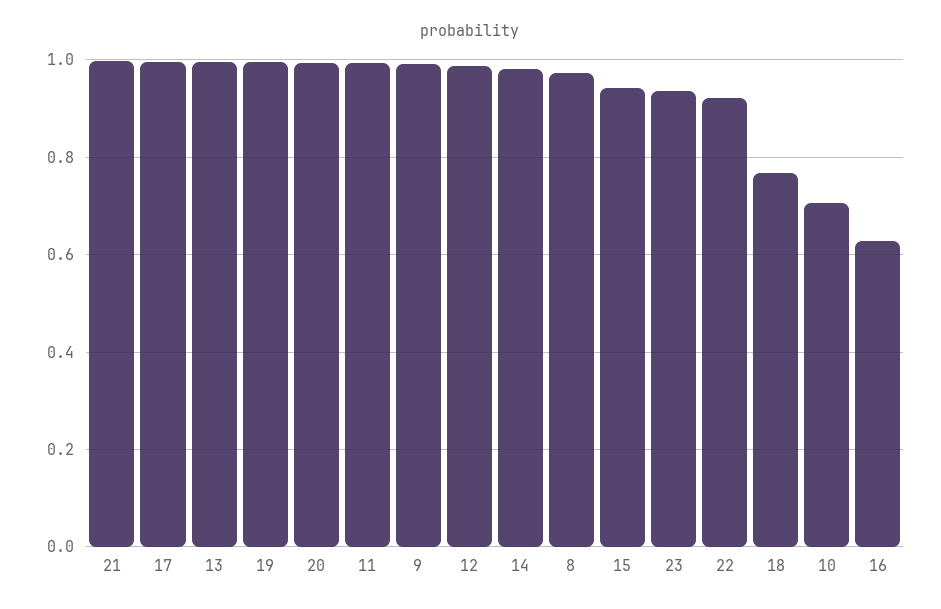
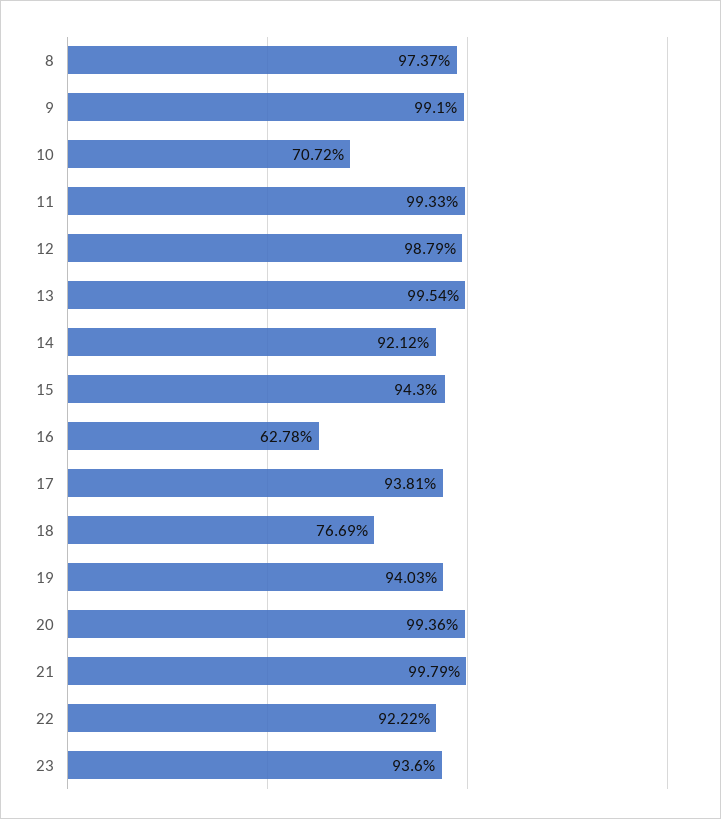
  {
    "21": 0.9979,
-   "17": 1,
+   "17": 0.9381,
    "13": 0.9954,
-   "19": 1,
+   "19": 0.9403,
    "20": 0.9936,
    "11": 0.9933,
    "9": 0.991,
    "12": 0.9879,
-   "14": 0.98,
+   "14": 0.9212,
    "8": 0.9737,
    "15": 0.943,
    "23": 0.936,
    "22": 0.9222,
    "18": 0.7669,
    "10": 0.7072,
    "16": 0.6278
  }

